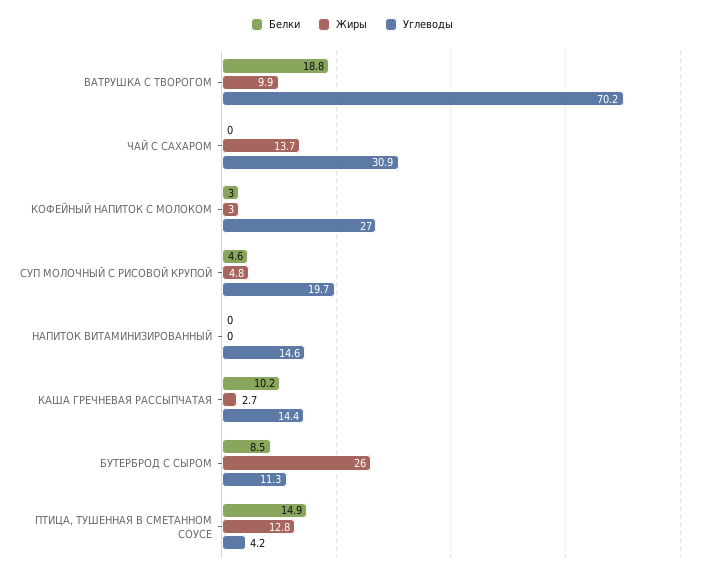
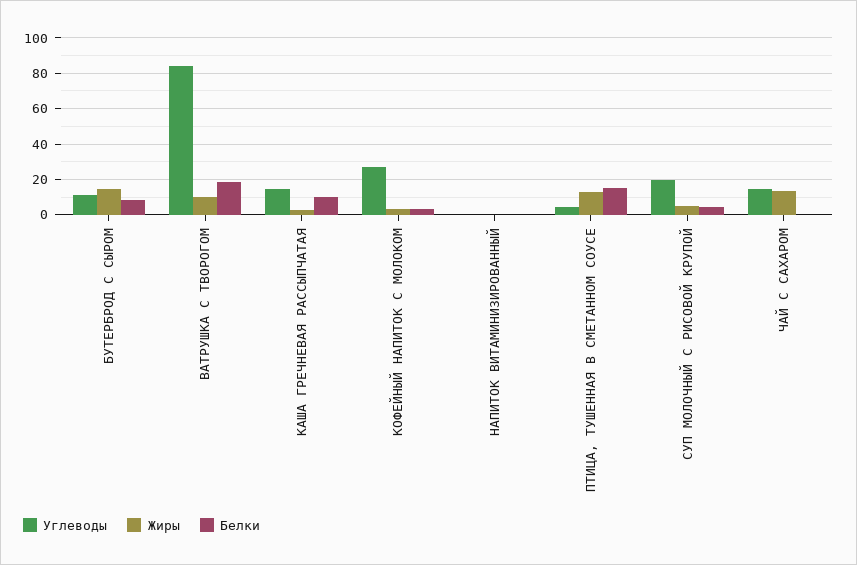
  {
    "Белки": {
      "ВАТРУШКА С ТВОРОГОМ": 18.8,
      "ЧАЙ С САХАРОМ": 0,
      "КОФЕЙНЫЙ НАПИТОК С МОЛОКОМ": 3,
      "СУП МОЛОЧНЫЙ С РИСОВОЙ КРУПОЙ": 4.6,
      "НАПИТОК ВИТАМИНИЗИРОВАННЫЙ": 0,
      "КАША ГРЕЧНЕВАЯ РАССЫПЧАТАЯ": 10.2,
      "БУТЕРБРОД С СЫРОМ": 8.5,
      "ПТИЦА, ТУШЕННАЯ В СМЕТАННОМ СОУСЕ": 14.9
    },
    "Жиры": {
      "ВАТРУШКА С ТВОРОГОМ": 9.9,
      "ЧАЙ С САХАРОМ": 13.7,
      "КОФЕЙНЫЙ НАПИТОК С МОЛОКОМ": 3,
      "СУП МОЛОЧНЫЙ С РИСОВОЙ КРУПОЙ": 4.8,
      "НАПИТОК ВИТАМИНИЗИРОВАННЫЙ": 0,
      "КАША ГРЕЧНЕВАЯ РАССЫПЧАТАЯ": 2.7,
-     "БУТЕРБРОД С СЫРОМ": 26,
+     "БУТЕРБРОД С СЫРОМ": 15,
      "ПТИЦА, ТУШЕННАЯ В СМЕТАННОМ СОУСЕ": 12.8
    },
    "Углеводы": {
-     "ВАТРУШКА С ТВОРОГОМ": 70.2,
+     "ВАТРУШКА С ТВОРОГОМ": 85,
-     "ЧАЙ С САХАРОМ": 30.9,
+     "ЧАЙ С САХАРОМ": 15,
      "КОФЕЙНЫЙ НАПИТОК С МОЛОКОМ": 27,
      "СУП МОЛОЧНЫЙ С РИСОВОЙ КРУПОЙ": 19.7,
-     "НАПИТОК ВИТАМИНИЗИРОВАННЫЙ": 14.6,
+     "НАПИТОК ВИТАМИНИЗИРОВАННЫЙ": 0,
      "КАША ГРЕЧНЕВАЯ РАССЫПЧАТАЯ": 14.4,
      "БУТЕРБРОД С СЫРОМ": 11.3,
      "ПТИЦА, ТУШЕННАЯ В СМЕТАННОМ СОУСЕ": 4.2
    }
  }

